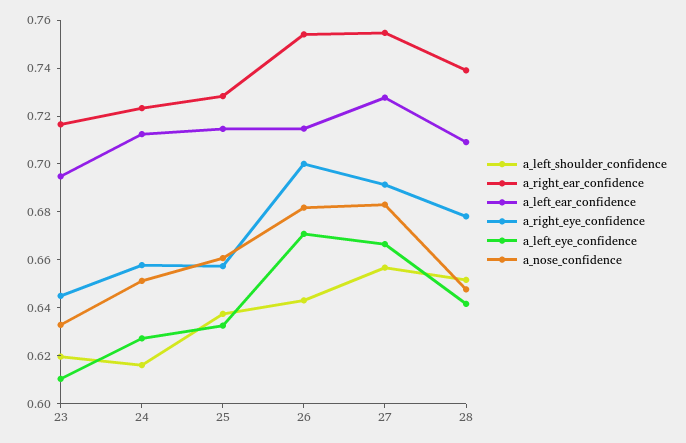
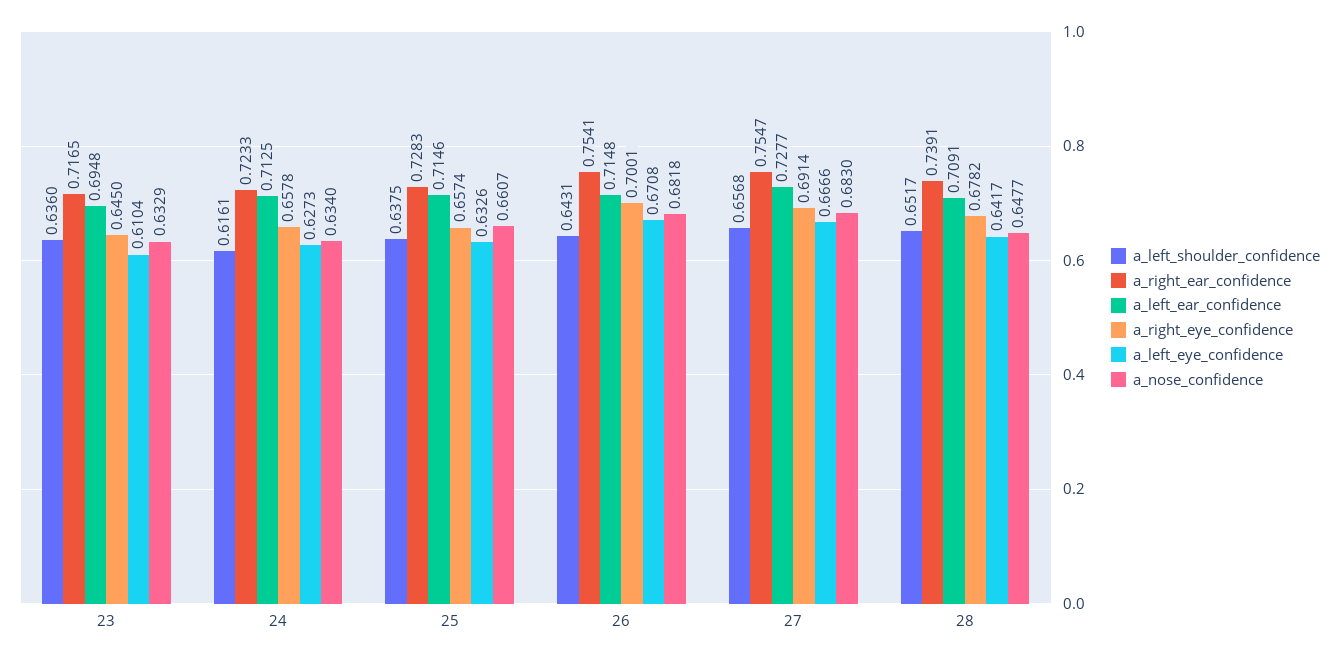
  {
    "a_left_shoulder_confidence": {
-     "23": 0.62,
+     "23": 0.636,
      "24": 0.6161,
      "25": 0.6375,
      "26": 0.6431,
      "27": 0.6568,
      "28": 0.6517
    },
    "a_right_ear_confidence": {
      "23": 0.7165,
      "24": 0.7233,
      "25": 0.7283,
      "26": 0.7541,
      "27": 0.7547,
      "28": 0.7391
    },
    "a_left_ear_confidence": {
      "23": 0.6948,
      "24": 0.7125,
      "25": 0.7146,
      "26": 0.7148,
      "27": 0.7277,
      "28": 0.7091
    },
    "a_right_eye_confidence": {
      "23": 0.645,
      "24": 0.6578,
      "25": 0.6574,
      "26": 0.7001,
      "27": 0.6914,
      "28": 0.6782
    },
    "a_left_eye_confidence": {
      "23": 0.6104,
      "24": 0.6273,
      "25": 0.6326,
      "26": 0.6708,
      "27": 0.6666,
      "28": 0.6417
    },
    "a_nose_confidence": {
      "23": 0.6329,
-     "24": 0.65,
+     "24": 0.634,
      "25": 0.6607,
      "26": 0.6818,
      "27": 0.683,
      "28": 0.6477
    }
  }

